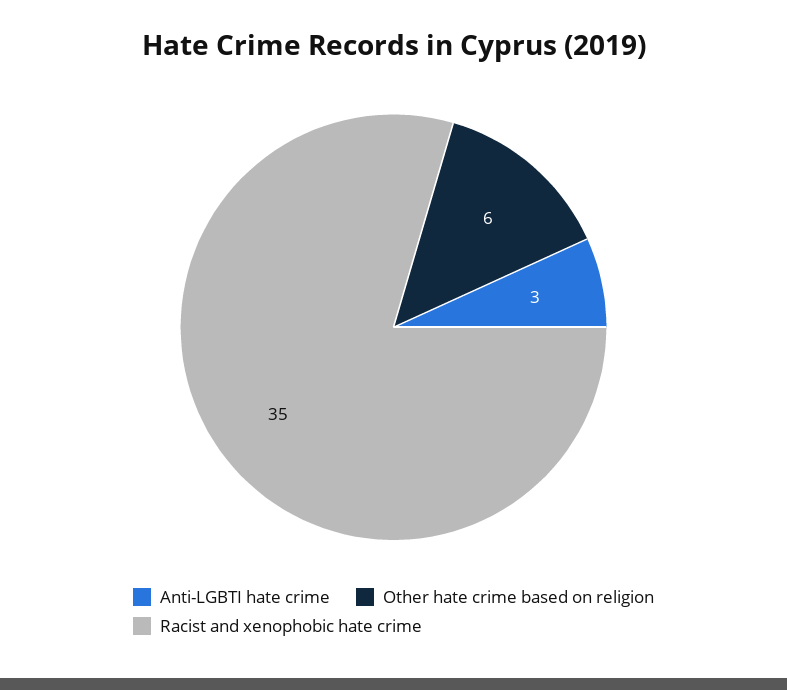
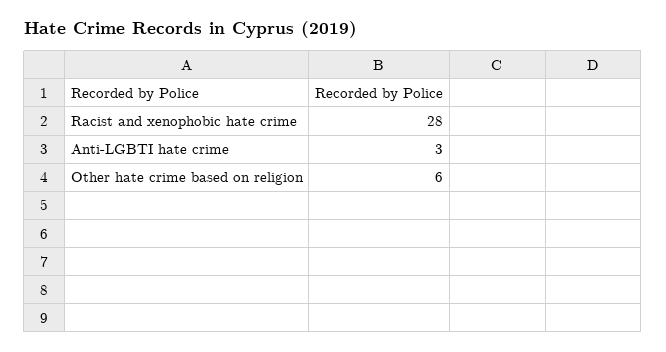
  {
    "Anti-LGBTI hate crime": 3,
    "Other hate crime based on religion": 6,
-   "Racist and xenophobic hate crime": 35
+   "Racist and xenophobic hate crime": 28
  }

